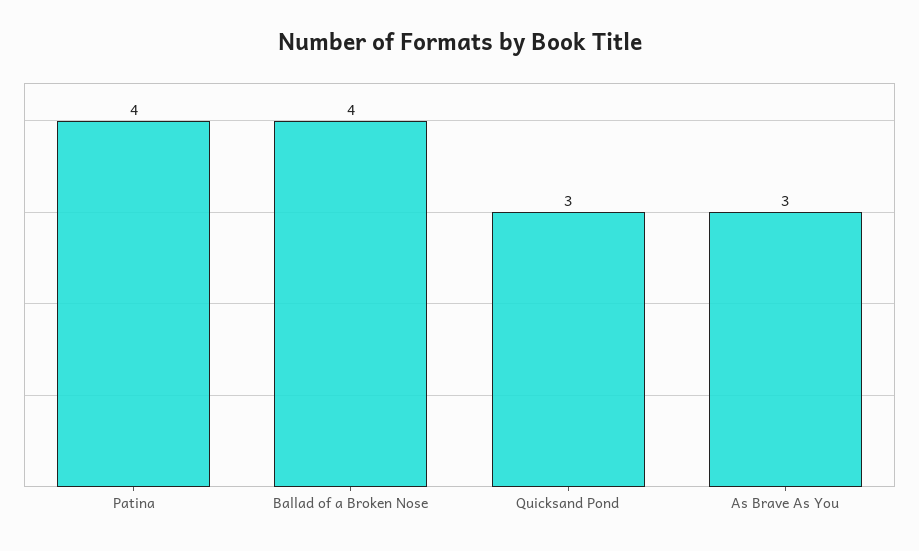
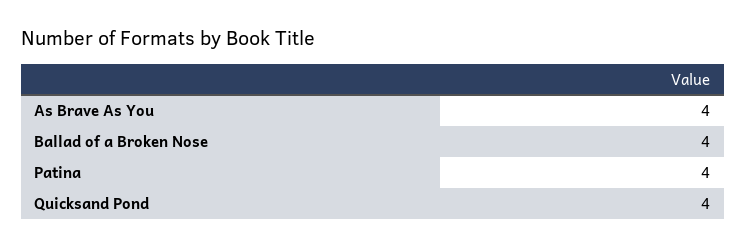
  {
    "Patina": 4,
    "Ballad of a Broken Nose": 4,
-   "Quicksand Pond": 3,
+   "Quicksand Pond": 4,
-   "As Brave As You": 3
+   "As Brave As You": 4
  }

